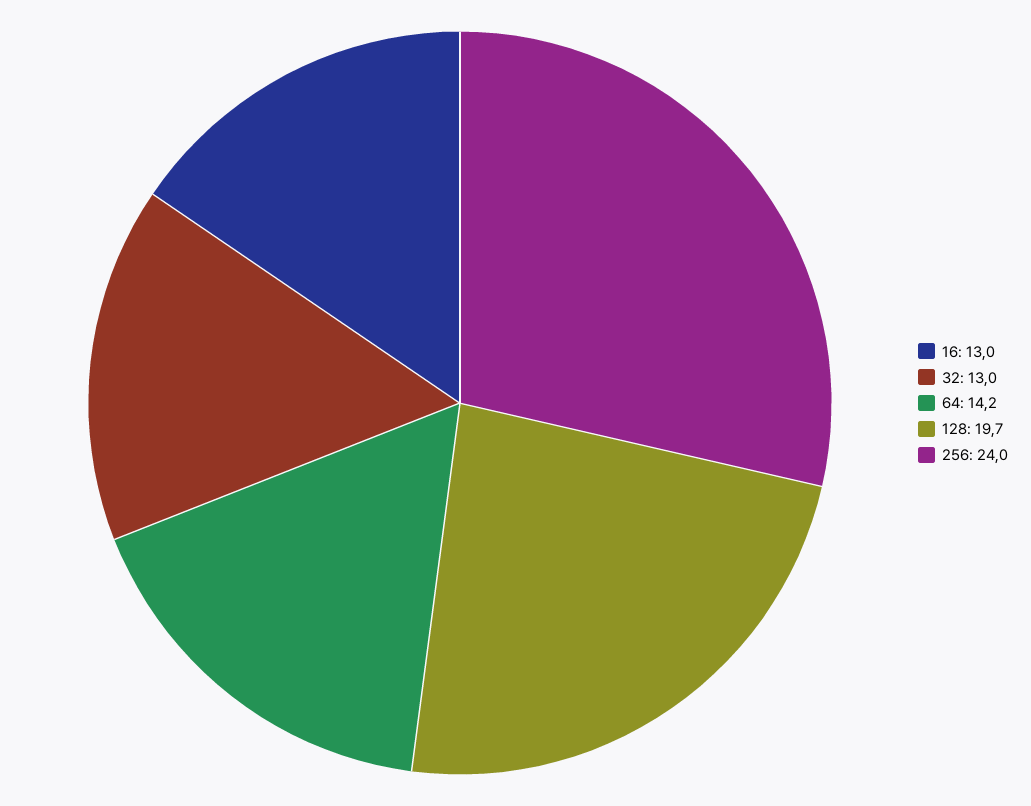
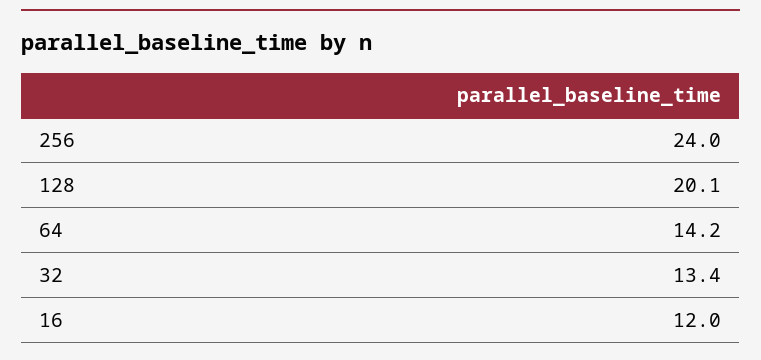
  {
-   "16": 13,
+   "16": 12,
-   "32": 13,
+   "32": 13.4,
    "64": 14.2,
-   "128": 19.7,
+   "128": 20.1,
    "256": 24
  }

